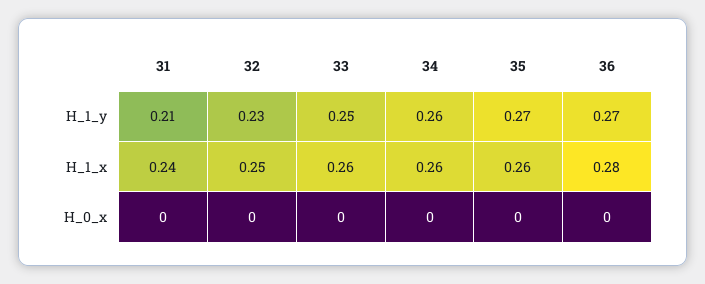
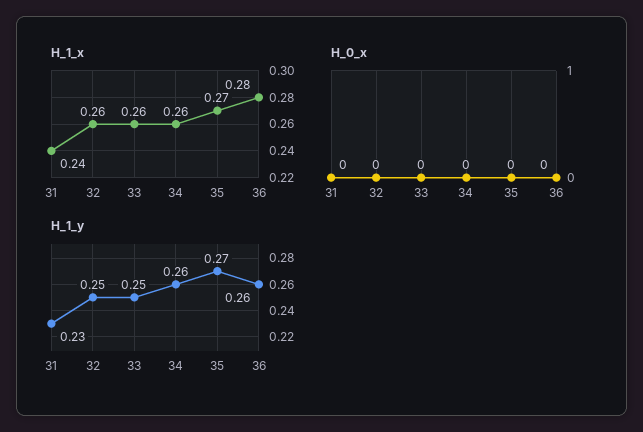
  {
    "H_1_y": {
-     "31": 0.21,
+     "31": 0.23,
-     "32": 0.23,
+     "32": 0.25,
      "33": 0.25,
      "34": 0.26,
      "35": 0.27,
-     "36": 0.27
+     "36": 0.26
    },
    "H_1_x": {
      "31": 0.24,
-     "32": 0.25,
+     "32": 0.26,
      "33": 0.26,
      "34": 0.26,
-     "35": 0.26,
+     "35": 0.27,
      "36": 0.28
    },
    "H_0_x": {
      "31": 0,
      "32": 0,
      "33": 0,
      "34": 0,
      "35": 0,
      "36": 0
    }
  }

